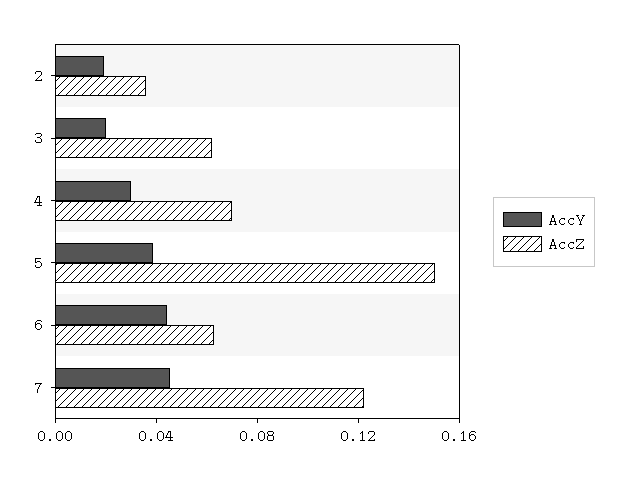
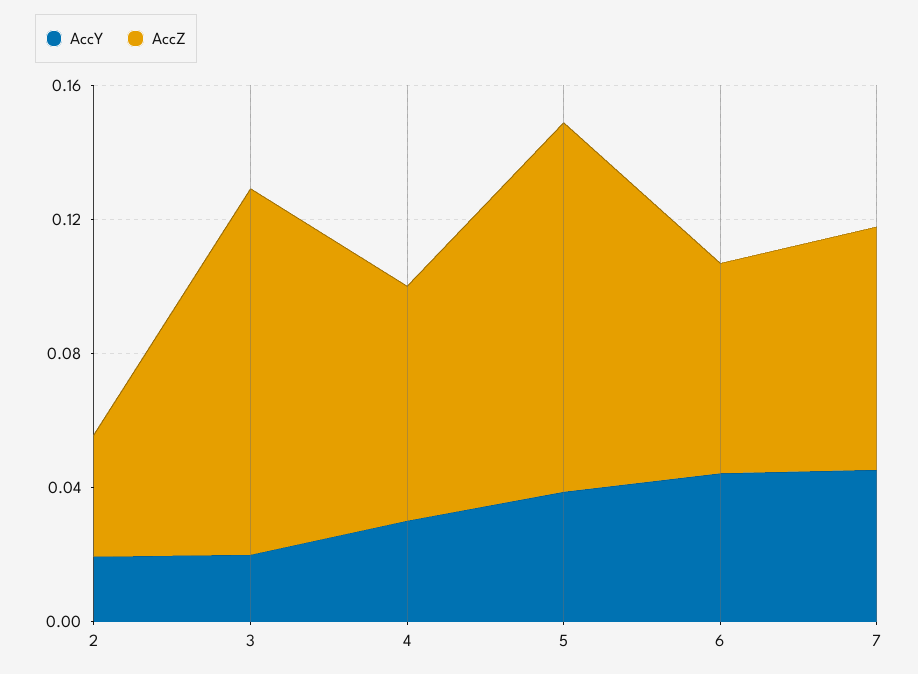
  {
    "AccY": {
      "2": 0.02,
      "3": 0.02,
      "4": 0.03,
      "5": 0.04,
      "6": 0.04,
      "7": 0.05
    },
    "AccZ": {
      "2": 0.04,
-     "3": 0.06,
+     "3": 0.11,
      "4": 0.07,
-     "5": 0.15,
+     "5": 0.11,
      "6": 0.06,
-     "7": 0.12
+     "7": 0.07
    }
  }

